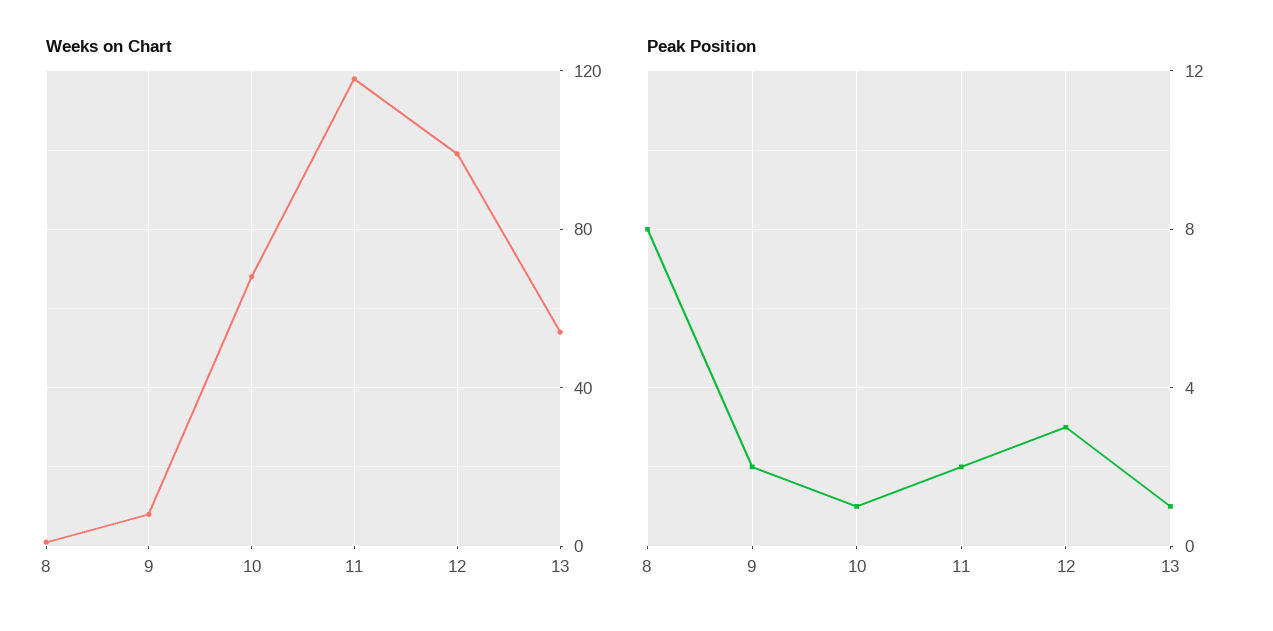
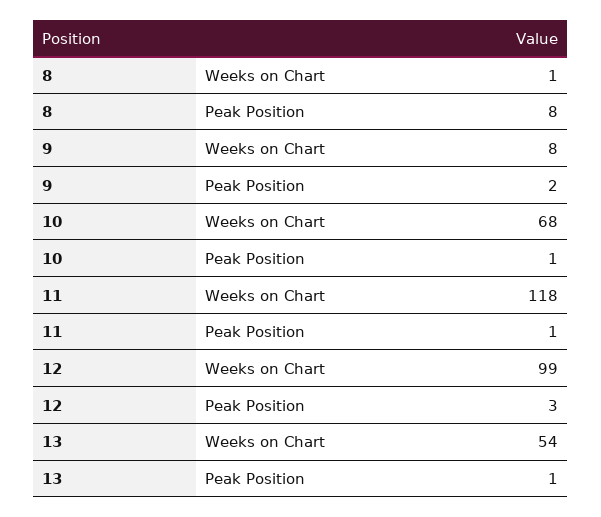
  {
    "Weeks on Chart": {
      "8": 1,
      "9": 8,
      "10": 68,
      "11": 118,
      "12": 99,
      "13": 54
    },
    "Peak Position": {
      "8": 8,
      "9": 2,
      "10": 1,
-     "11": 2,
+     "11": 1,
      "12": 3,
      "13": 1
    }
  }

